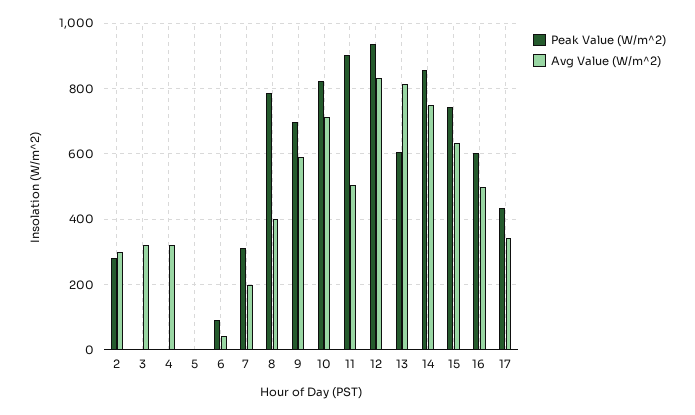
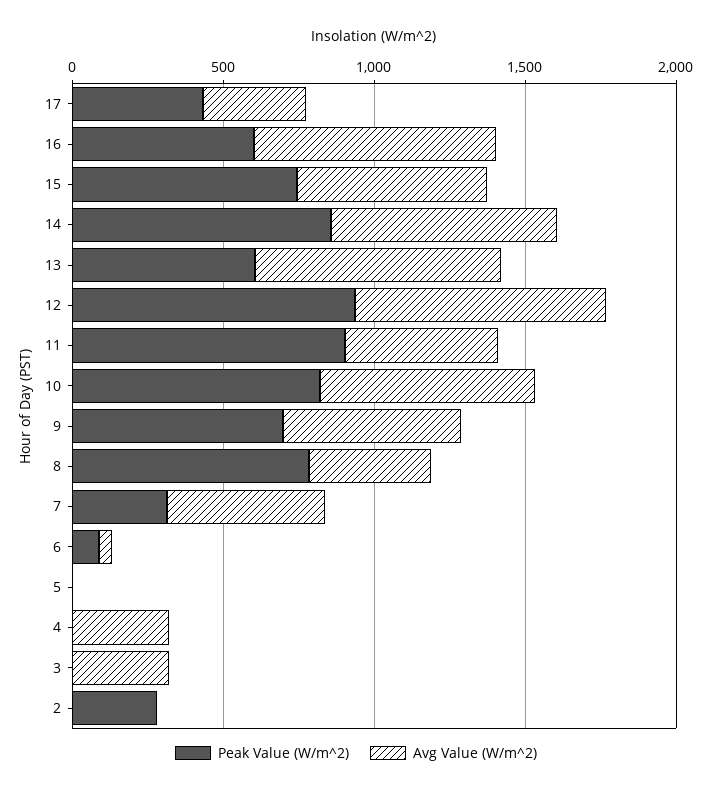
  {
    "Peak Value (W/m^2)": {
      "2": 280,
      "3": 0,
      "4": 0,
      "5": 0,
      "6": 80,
      "7": 320,
      "8": 780,
      "9": 700,
      "10": 820,
      "11": 900,
      "12": 940,
      "13": 600,
      "14": 860,
      "15": 740,
      "16": 600,
      "17": 440
    },
    "Avg Value (W/m^2)": {
-     "2": 300,
+     "2": 0,
      "3": 320,
      "4": 320,
      "5": 0,
      "6": 40,
-     "7": 200,
+     "7": 500,
      "8": 400,
      "9": 580,
      "10": 720,
      "11": 500,
      "12": 840,
      "13": 820,
      "14": 740,
      "15": 640,
-     "16": 500,
+     "16": 800,
      "17": 340
    }
  }

